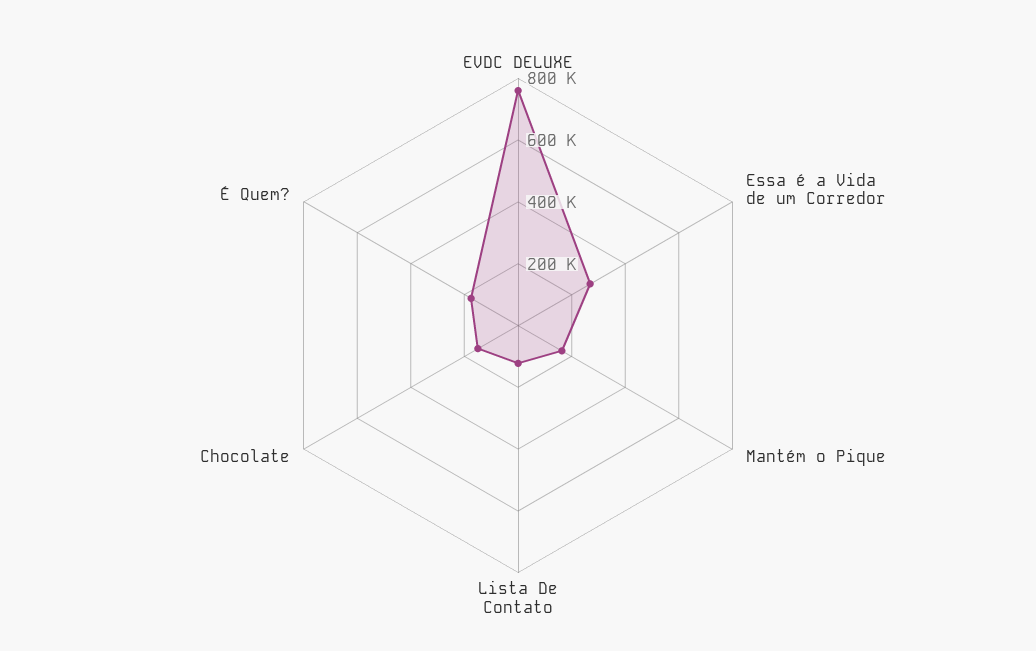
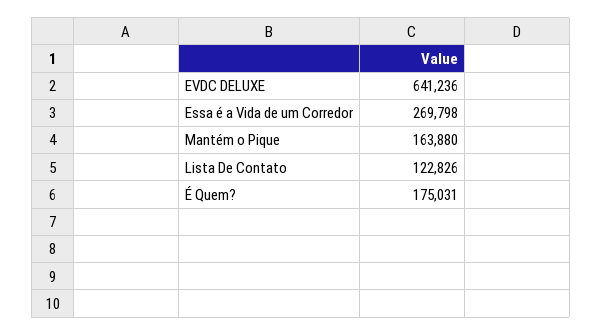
  {
-   "EVDC DELUXE": 750000,
+   "EVDC DELUXE": 641236,
    "Essa é a Vida de um Corredor": 269798,
    "Mantém o Pique": 163880,
    "Lista De Contato": 122826,
-   "Chocolate": 150000,
    "É Quem?": 175031
  }

